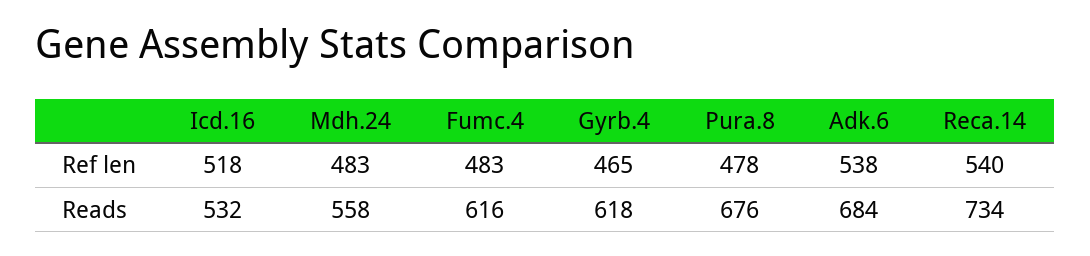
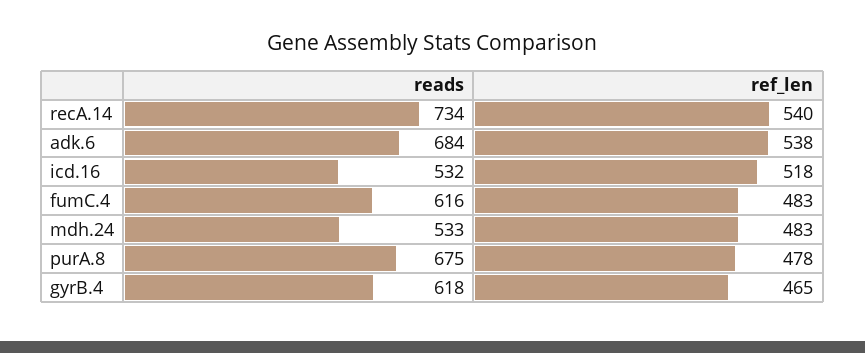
  {
    "Icd.16": {
      "Ref len": 518,
      "Reads": 532
    },
    "Mdh.24": {
      "Ref len": 483,
-     "Reads": 558
+     "Reads": 533
    },
    "Fumc.4": {
      "Ref len": 483,
      "Reads": 616
    },
    "Gyrb.4": {
      "Ref len": 465,
      "Reads": 618
    },
    "Pura.8": {
      "Ref len": 478,
-     "Reads": 676
+     "Reads": 675
    },
    "Adk.6": {
      "Ref len": 538,
      "Reads": 684
    },
    "Reca.14": {
      "Ref len": 540,
      "Reads": 734
    }
  }

